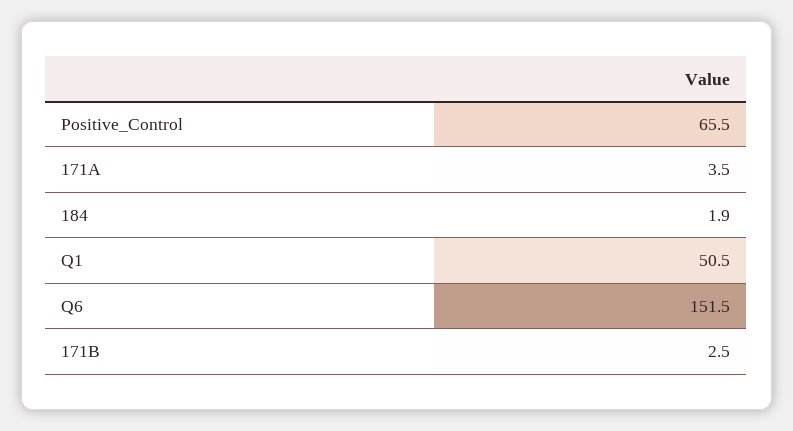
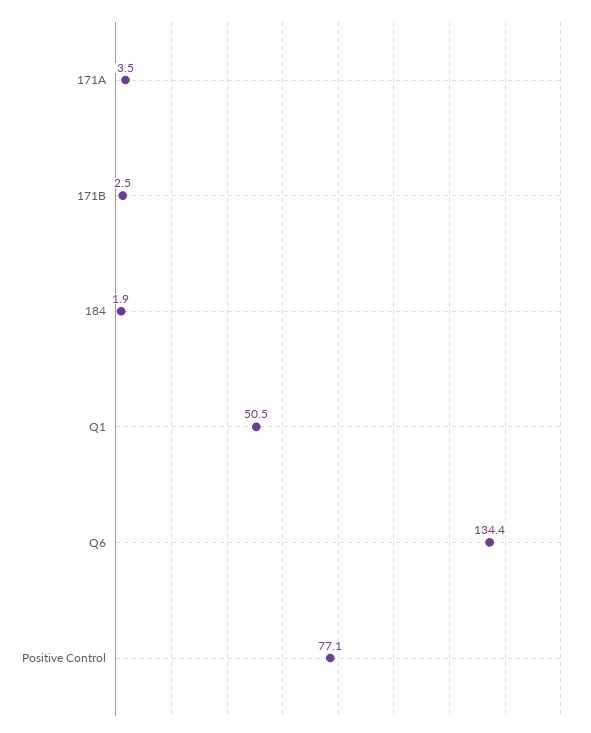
  {
-   "Positive_Control": 65.5,
+   "Positive_Control": 77.1,
    "171A": 3.5,
    "184": 1.9,
    "Q1": 50.5,
-   "Q6": 151.5,
+   "Q6": 134.4,
    "171B": 2.5
  }

